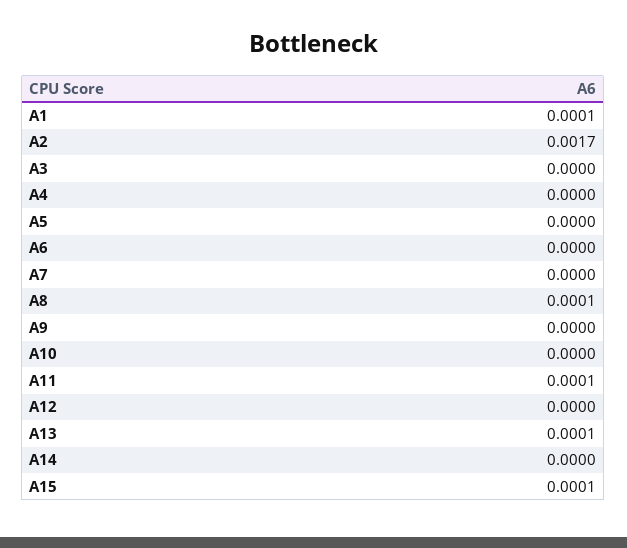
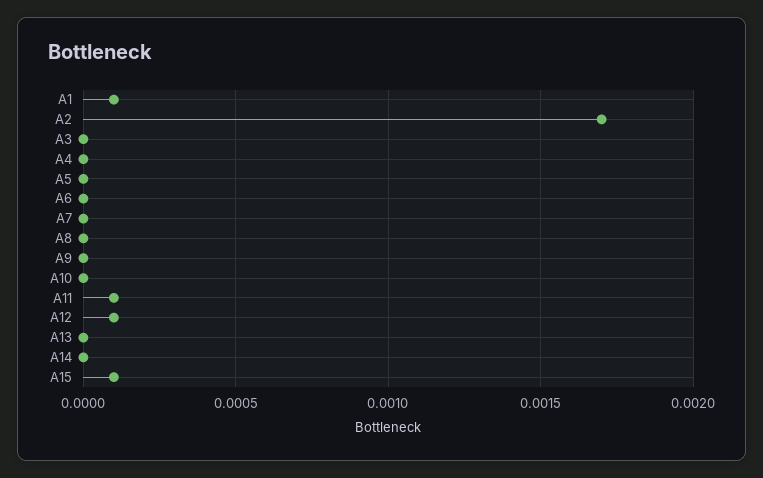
  {
    "A1": 0.0001,
    "A2": 0.0017,
    "A3": 0,
    "A4": 0,
    "A5": 0,
    "A6": 0,
    "A7": 0,
-   "A8": 0.0001,
+   "A8": 0,
    "A9": 0,
    "A10": 0,
    "A11": 0.0001,
-   "A12": 0,
+   "A12": 0.0001,
-   "A13": 0.0001,
+   "A13": 0,
    "A14": 0,
    "A15": 0.0001
  }

